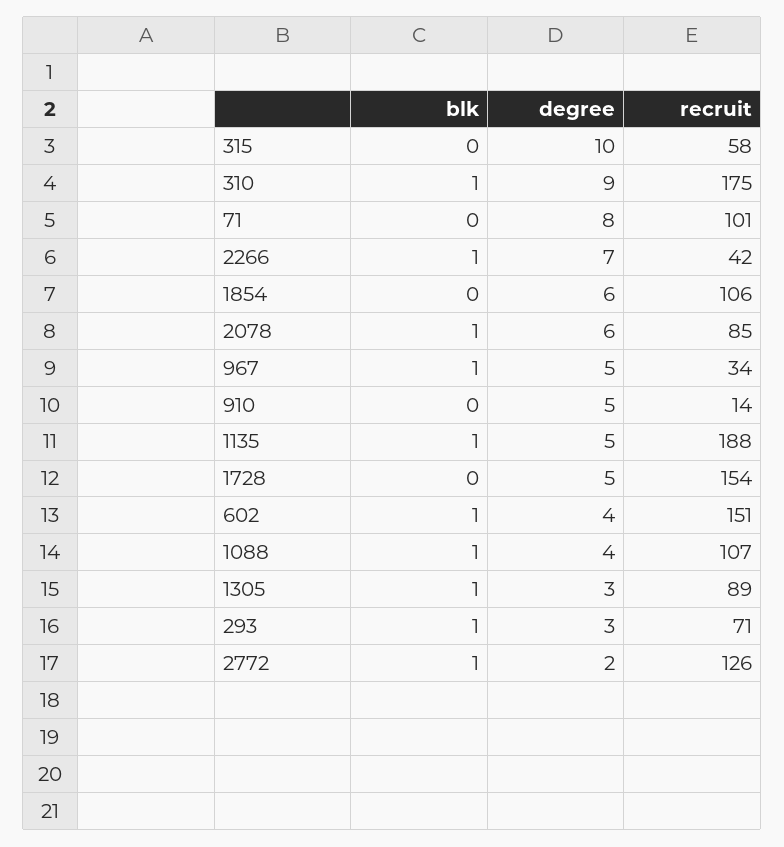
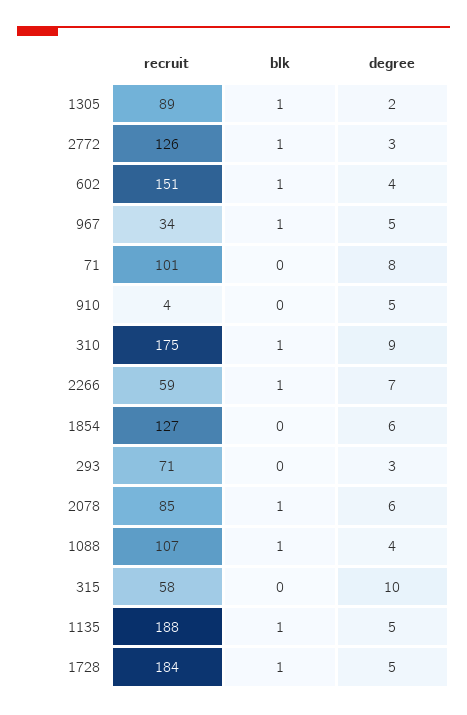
  {
    "blk": {
      "315": 0,
      "310": 1,
      "71": 0,
      "2266": 1,
      "1854": 0,
      "2078": 1,
      "967": 1,
      "910": 0,
      "1135": 1,
-     "1728": 0,
+     "1728": 1,
      "602": 1,
      "1088": 1,
      "1305": 1,
-     "293": 1,
+     "293": 0,
      "2772": 1
    },
    "degree": {
      "315": 10,
      "310": 9,
      "71": 8,
      "2266": 7,
      "1854": 6,
      "2078": 6,
      "967": 5,
      "910": 5,
      "1135": 5,
      "1728": 5,
      "602": 4,
      "1088": 4,
-     "1305": 3,
+     "1305": 2,
      "293": 3,
-     "2772": 2
+     "2772": 3
    },
    "recruit": {
      "315": 58,
      "310": 175,
      "71": 101,
-     "2266": 42,
+     "2266": 59,
-     "1854": 106,
+     "1854": 127,
      "2078": 85,
      "967": 34,
-     "910": 14,
+     "910": 4,
      "1135": 188,
-     "1728": 154,
+     "1728": 184,
      "602": 151,
      "1088": 107,
      "1305": 89,
      "293": 71,
      "2772": 126
    }
  }

